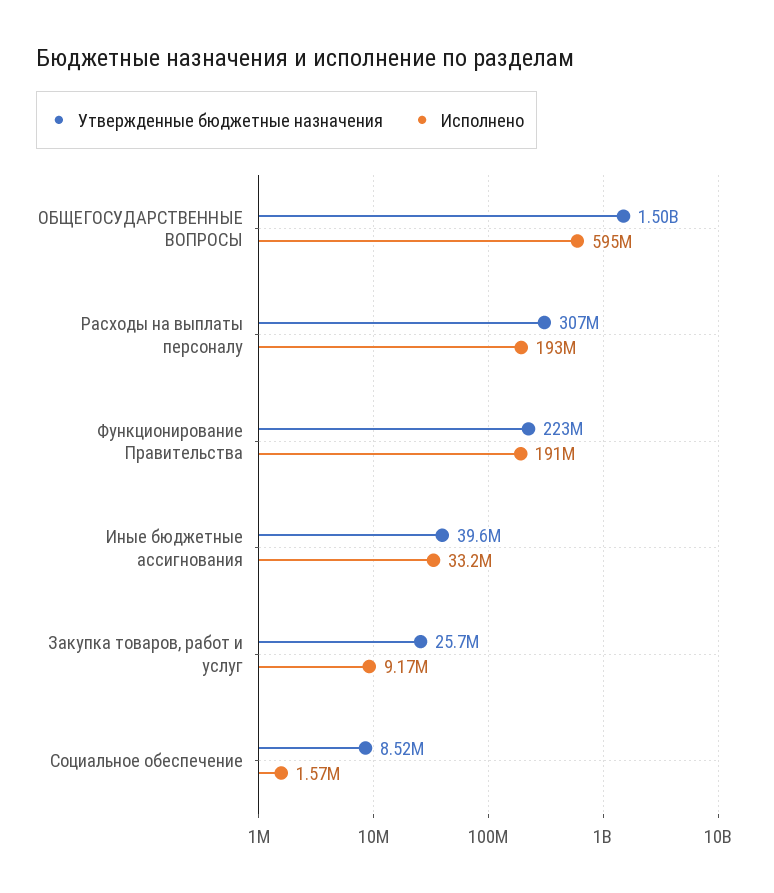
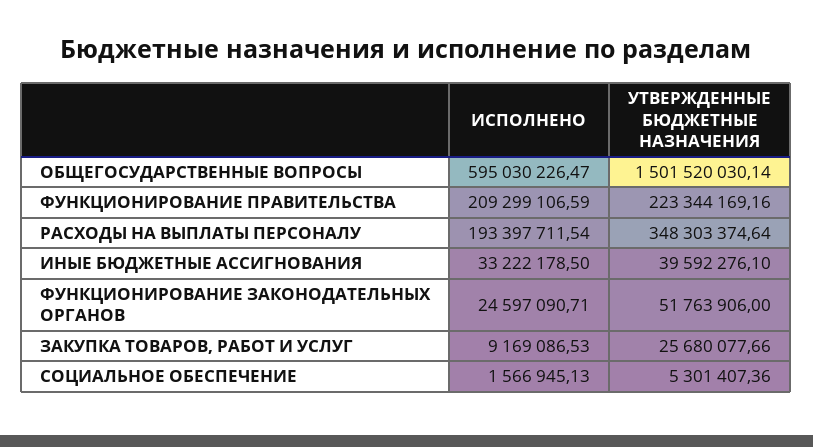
  {
    "Утвержденные бюджетные назначения": {
      "ОБЩЕГОСУДАРСТВЕННЫЕ ВОПРОСЫ": 1501520030.14,
-     "Расходы на выплаты персоналу": 307000000,
+     "Расходы на выплаты персоналу": 348303374.64,
      "Функционирование Правительства": 223344169.16,
      "Иные бюджетные ассигнования": 39592276.1,
      "Закупка товаров, работ и услуг": 25680077.66,
-     "Социальное обеспечение": 8520000
+     "Социальное обеспечение": 5301407.36,
+     "ФУНКЦИОНИРОВАНИЕ ЗАКОНОДАТЕЛЬНЫХ ОРГАНОВ": 51763906
    },
    "Исполнено": {
      "ОБЩЕГОСУДАРСТВЕННЫЕ ВОПРОСЫ": 595030226.47,
      "Расходы на выплаты персоналу": 193397711.54,
-     "Функционирование Правительства": 191000000,
+     "Функционирование Правительства": 209299106.59,
      "Иные бюджетные ассигнования": 33222178.5,
      "Закупка товаров, работ и услуг": 9169086.53,
-     "Социальное обеспечение": 1566945.13
+     "Социальное обеспечение": 1566945.13,
+     "ФУНКЦИОНИРОВАНИЕ ЗАКОНОДАТЕЛЬНЫХ ОРГАНОВ": 24597090.71
    }
  }

